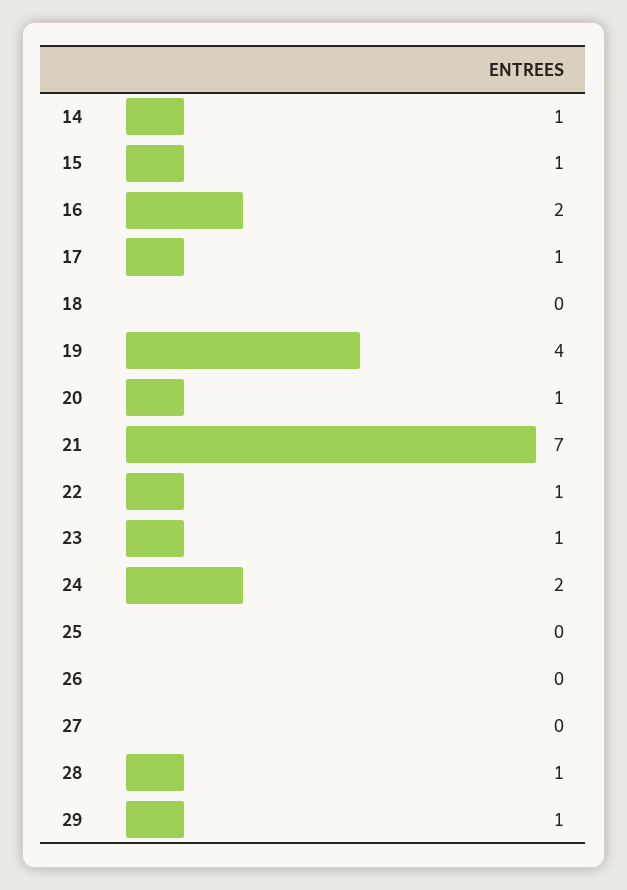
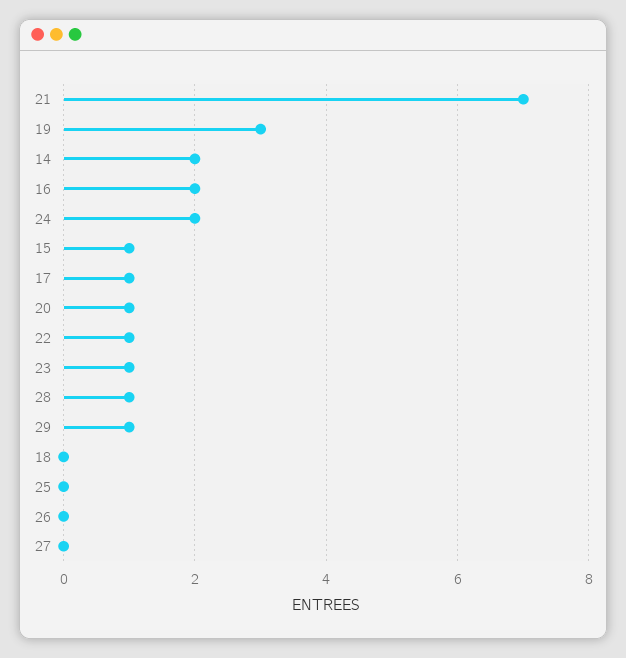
  {
-   "14": 1,
+   "14": 2,
    "15": 1,
    "16": 2,
    "17": 1,
    "18": 0,
-   "19": 4,
+   "19": 3,
    "20": 1,
    "21": 7,
    "22": 1,
    "23": 1,
    "24": 2,
    "25": 0,
    "26": 0,
    "27": 0,
    "28": 1,
    "29": 1
  }

